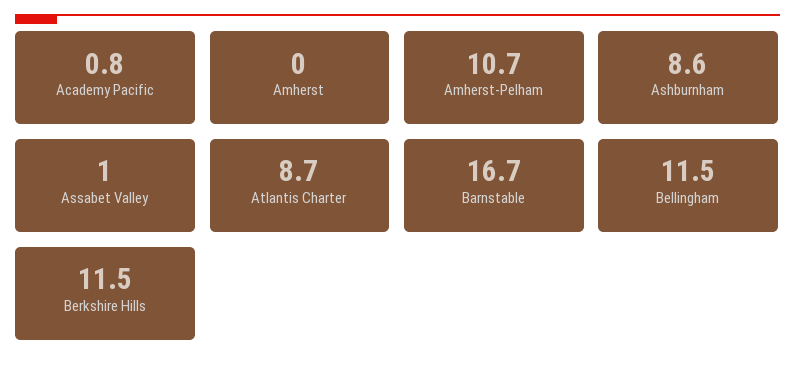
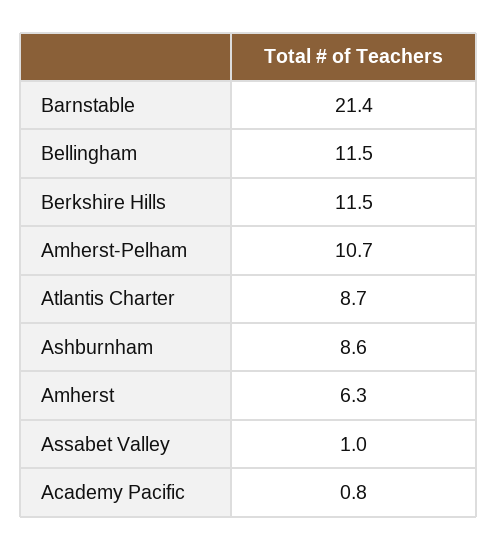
  {
    "Academy Pacific": 0.8,
-   "Amherst": 0,
+   "Amherst": 6.3,
    "Amherst-Pelham": 10.7,
    "Ashburnham": 8.6,
    "Assabet Valley": 1,
    "Atlantis Charter": 8.7,
-   "Barnstable": 16.7,
+   "Barnstable": 21.4,
    "Bellingham": 11.5,
    "Berkshire Hills": 11.5
  }

